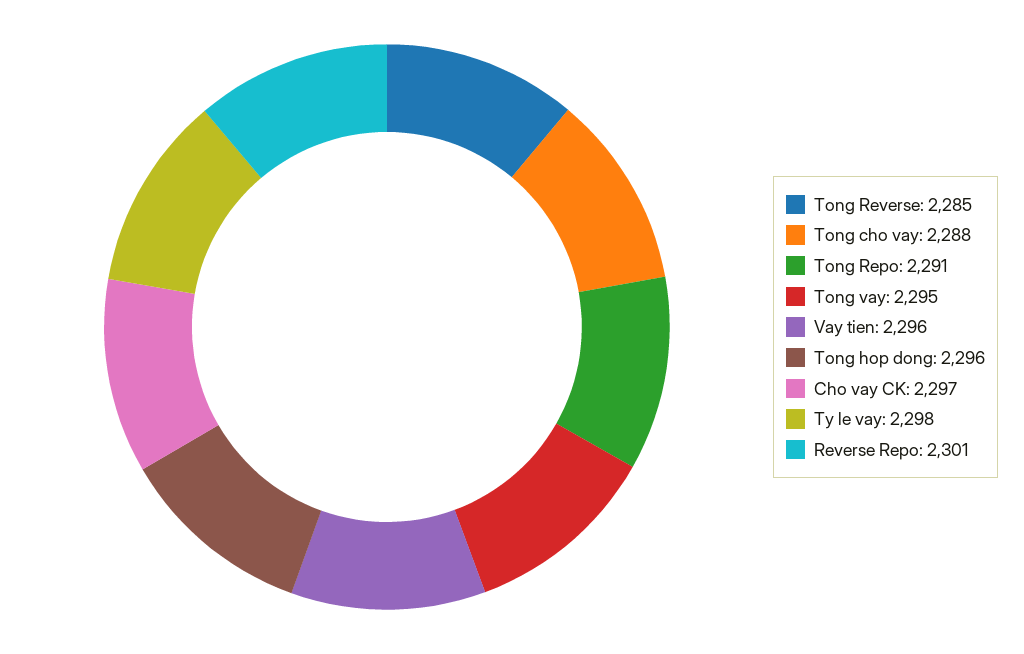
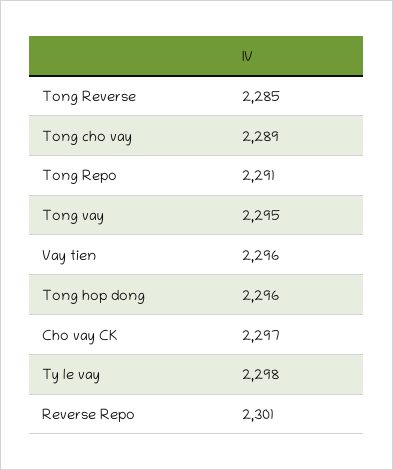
  {
    "Tong Reverse": 2285,
-   "Tong cho vay": 2288,
+   "Tong cho vay": 2289,
    "Tong Repo": 2291,
    "Tong vay": 2295,
    "Vay tien": 2296,
    "Tong hop dong": 2296,
    "Cho vay CK": 2297,
    "Ty le vay": 2298,
    "Reverse Repo": 2301
  }

